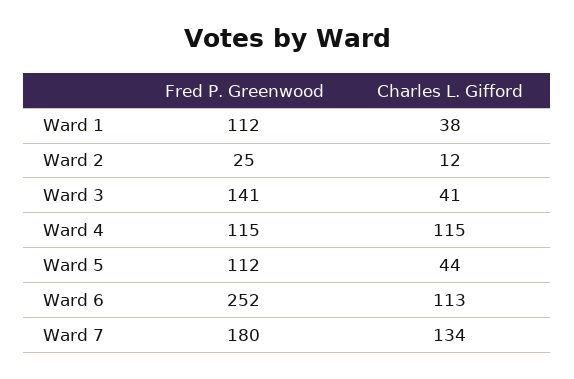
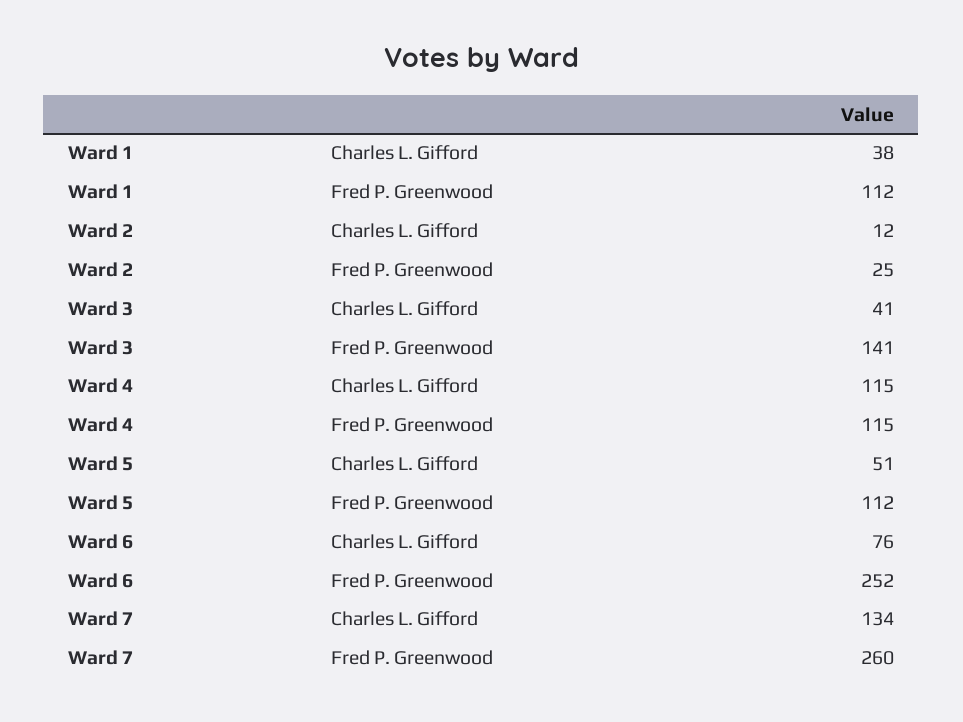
  {
    "Fred P. Greenwood": {
      "Ward 1": 112,
      "Ward 2": 25,
      "Ward 3": 141,
      "Ward 4": 115,
      "Ward 5": 112,
      "Ward 6": 252,
-     "Ward 7": 180
+     "Ward 7": 260
    },
    "Charles L. Gifford": {
      "Ward 1": 38,
      "Ward 2": 12,
      "Ward 3": 41,
      "Ward 4": 115,
-     "Ward 5": 44,
+     "Ward 5": 51,
-     "Ward 6": 113,
+     "Ward 6": 76,
      "Ward 7": 134
    }
  }

